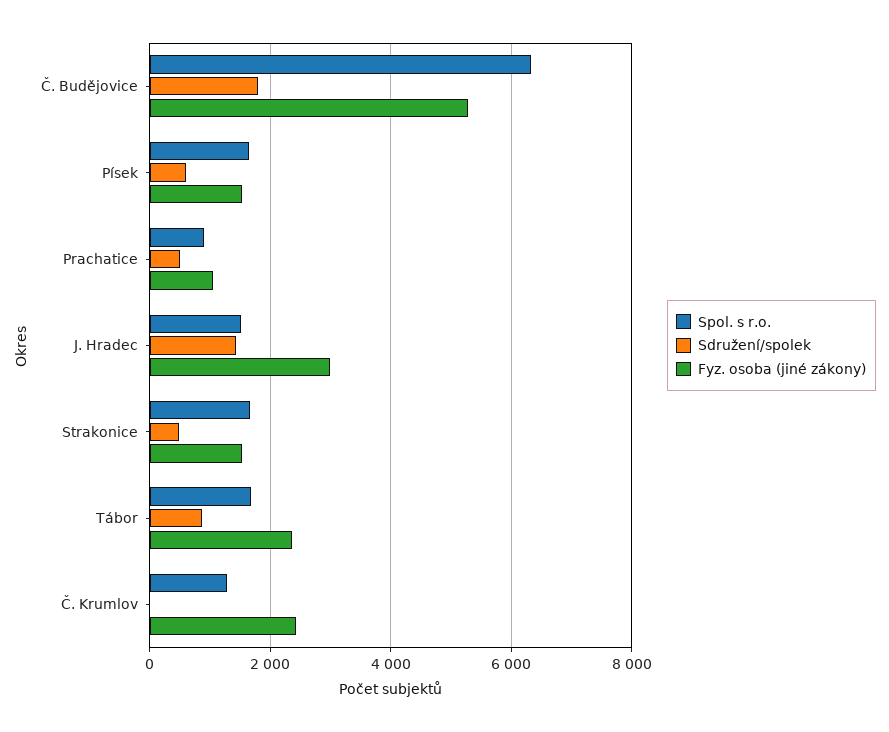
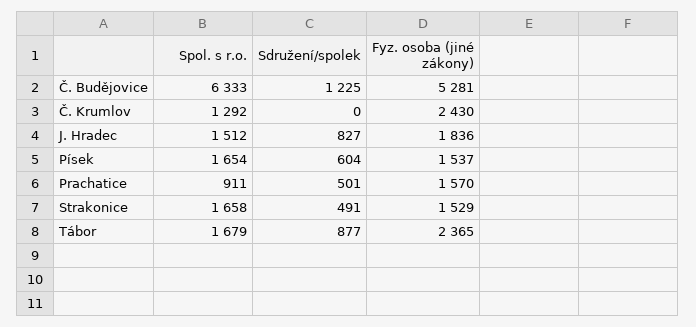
  {
    "Spol. s r.o.": {
      "Č. Budějovice": 6333,
      "Písek": 1654,
      "Prachatice": 911,
      "J. Hradec": 1512,
      "Strakonice": 1658,
      "Tábor": 1679,
      "Č. Krumlov": 1292
    },
    "Sdružení/spolek": {
-     "Č. Budějovice": 1800,
+     "Č. Budějovice": 1225,
      "Písek": 604,
      "Prachatice": 501,
-     "J. Hradec": 1400,
+     "J. Hradec": 827,
      "Strakonice": 491,
      "Tábor": 877,
      "Č. Krumlov": 0
    },
    "Fyz. osoba (jiné zákony)": {
      "Č. Budějovice": 5281,
      "Písek": 1537,
-     "Prachatice": 1000,
+     "Prachatice": 1570,
-     "J. Hradec": 3000,
+     "J. Hradec": 1836,
      "Strakonice": 1529,
      "Tábor": 2365,
      "Č. Krumlov": 2430
    }
  }

